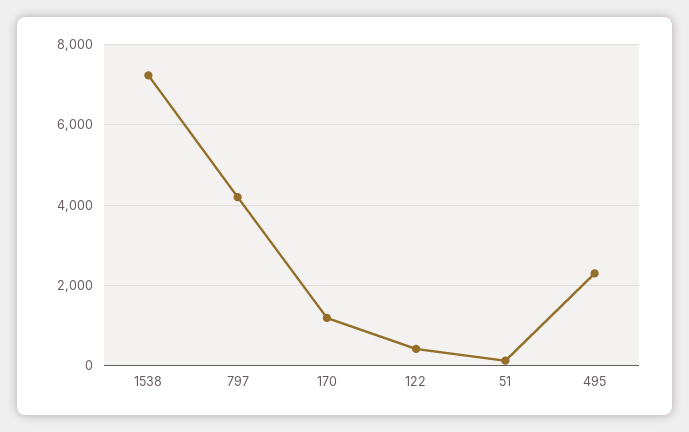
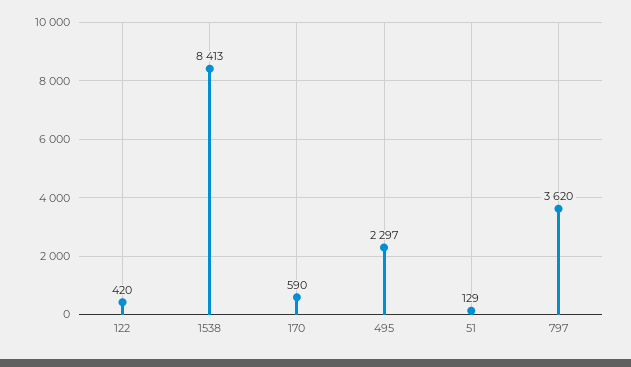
  {
-   "1538": 7200,
+   "1538": 8413,
-   "797": 4200,
+   "797": 3620,
-   "170": 1200,
+   "170": 590,
    "122": 420,
    "51": 129,
    "495": 2297
  }

